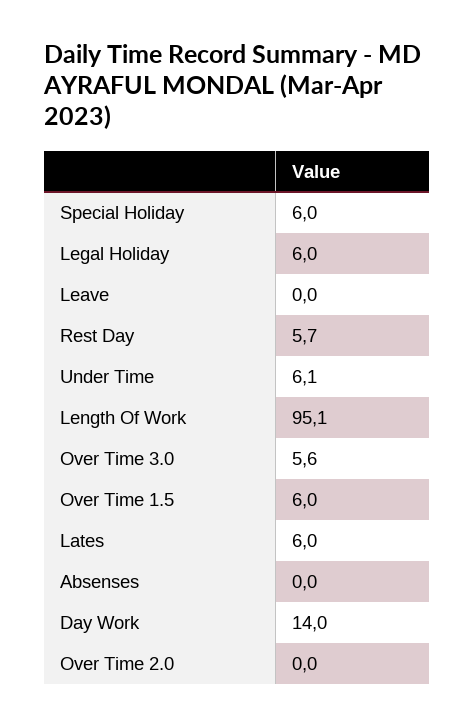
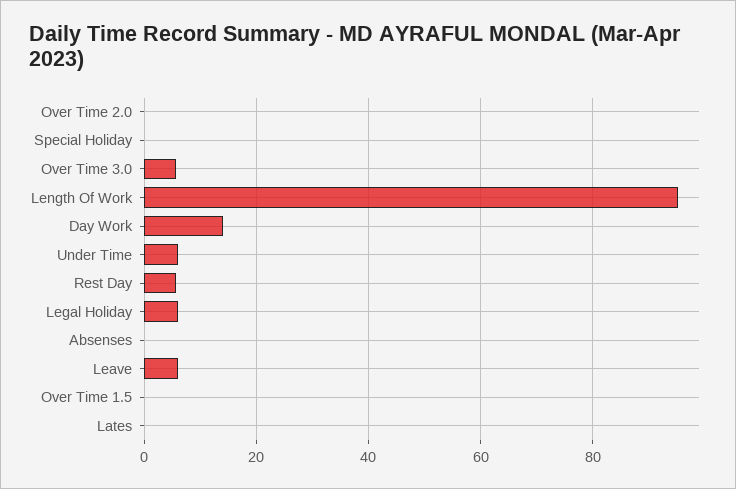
  {
-   "Special Holiday": 6,
+   "Special Holiday": 0,
    "Legal Holiday": 6,
-   "Leave": 0,
+   "Leave": 6,
    "Rest Day": 5.7,
    "Under Time": 6.1,
    "Length Of Work": 95.1,
    "Over Time 3.0": 5.6,
-   "Over Time 1.5": 6,
+   "Over Time 1.5": 0,
-   "Lates": 6,
+   "Lates": 0,
    "Absenses": 0,
    "Day Work": 14,
    "Over Time 2.0": 0
  }

